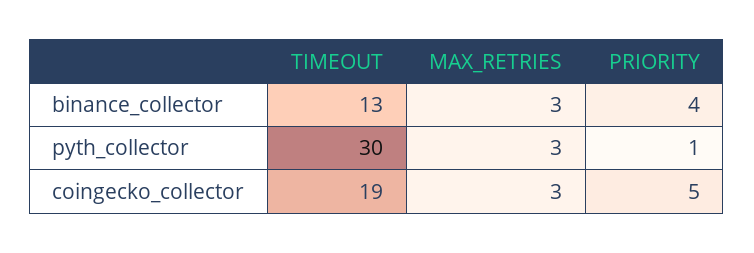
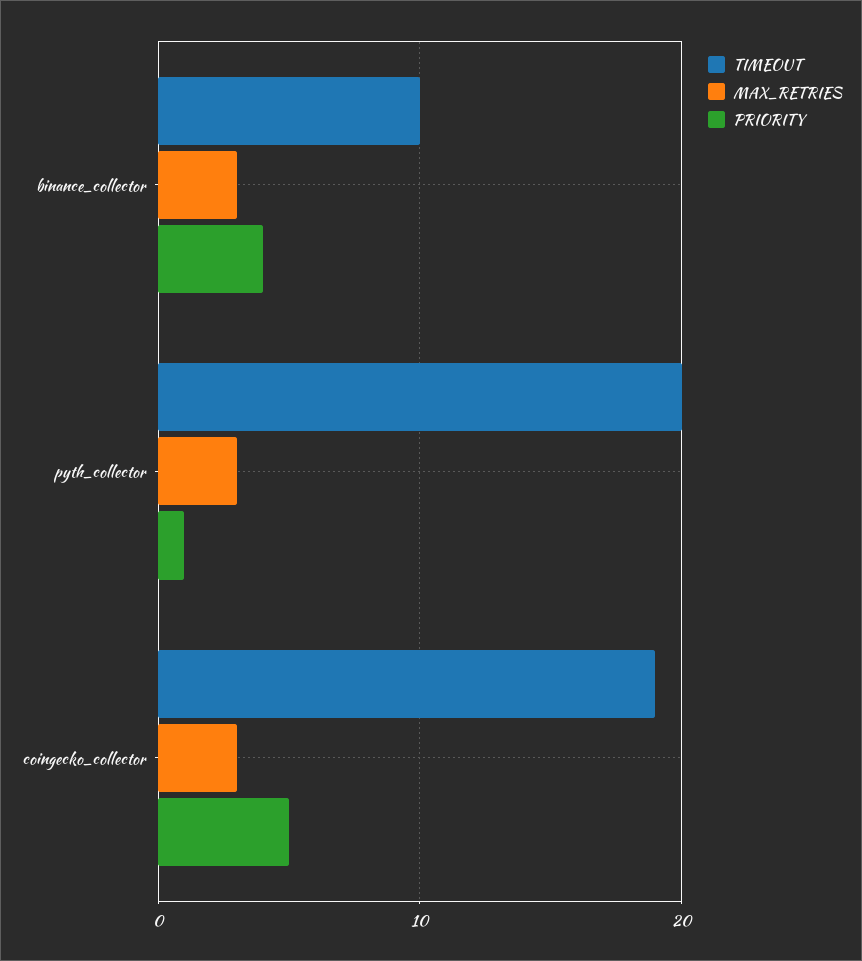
  {
    "TIMEOUT": {
-     "binance_collector": 13,
+     "binance_collector": 10,
-     "pyth_collector": 30,
+     "pyth_collector": 20,
      "coingecko_collector": 19
    },
    "MAX_RETRIES": {
      "binance_collector": 3,
      "pyth_collector": 3,
      "coingecko_collector": 3
    },
    "PRIORITY": {
      "binance_collector": 4,
      "pyth_collector": 1,
      "coingecko_collector": 5
    }
  }

